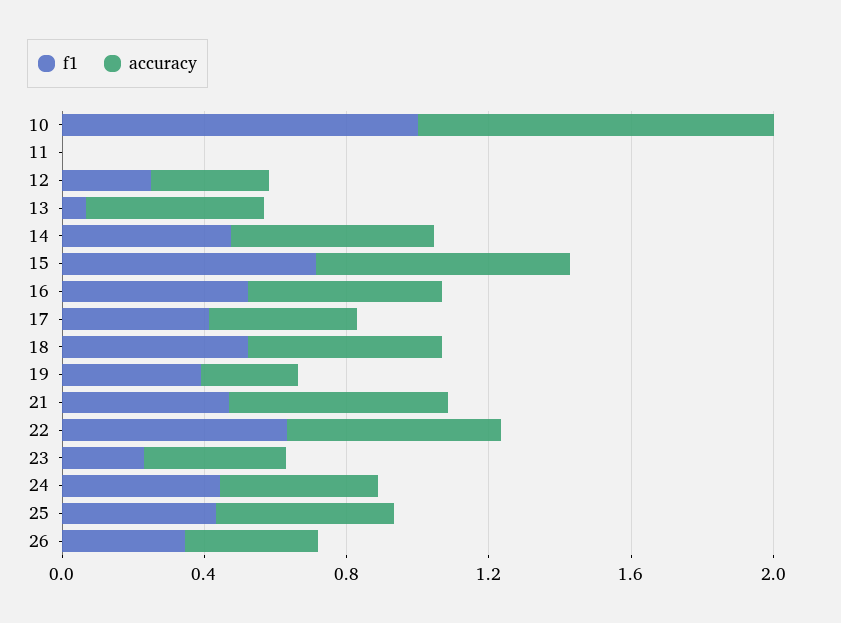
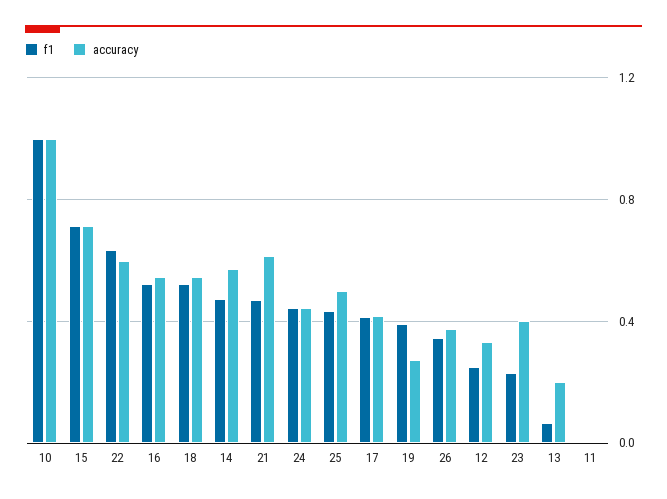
  {
    "f1": {
      "10": 1,
      "11": 0,
      "12": 0.25,
      "13": 0.05,
      "14": 0.5,
      "15": 0.7,
      "16": 0.5,
      "17": 0.4,
      "18": 0.5,
      "19": 0.4,
      "21": 0.45,
      "22": 0.65,
      "23": 0.25,
      "24": 0.45,
      "25": 0.45,
      "26": 0.35
    },
    "accuracy": {
      "10": 1,
      "11": 0,
      "12": 0.35,
-     "13": 0.5,
+     "13": 0.2,
      "14": 0.55,
      "15": 0.7,
      "16": 0.55,
      "17": 0.4,
      "18": 0.55,
      "19": 0.25,
      "21": 0.6,
      "22": 0.6,
      "23": 0.4,
      "24": 0.45,
      "25": 0.5,
      "26": 0.4
    }
  }

